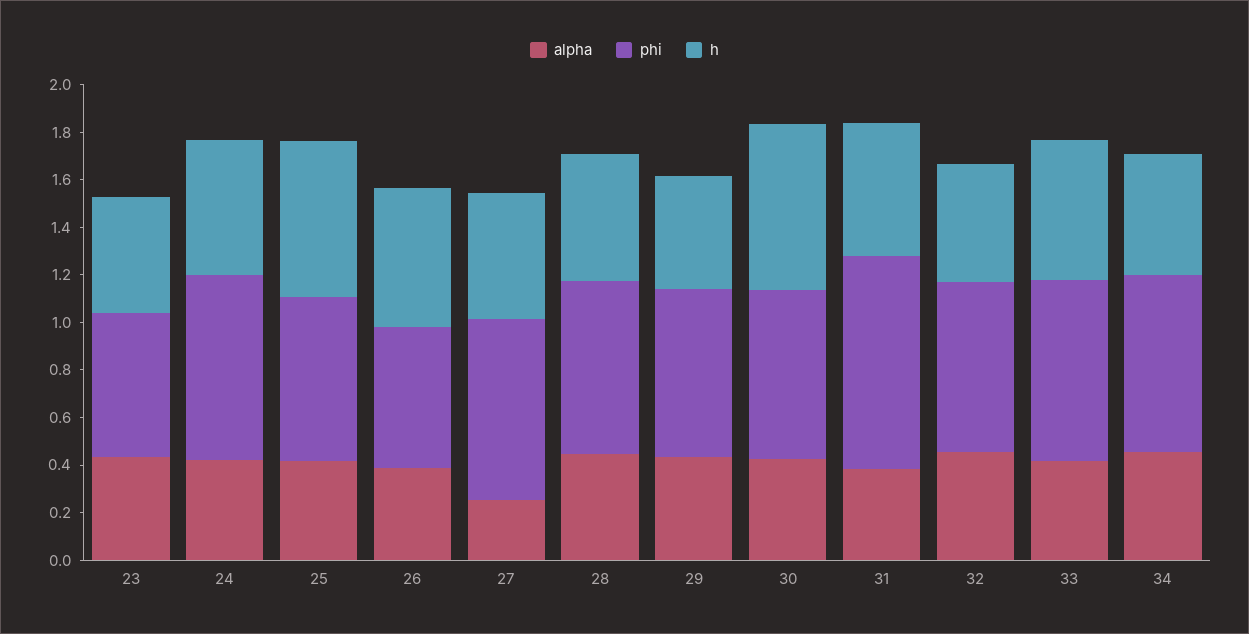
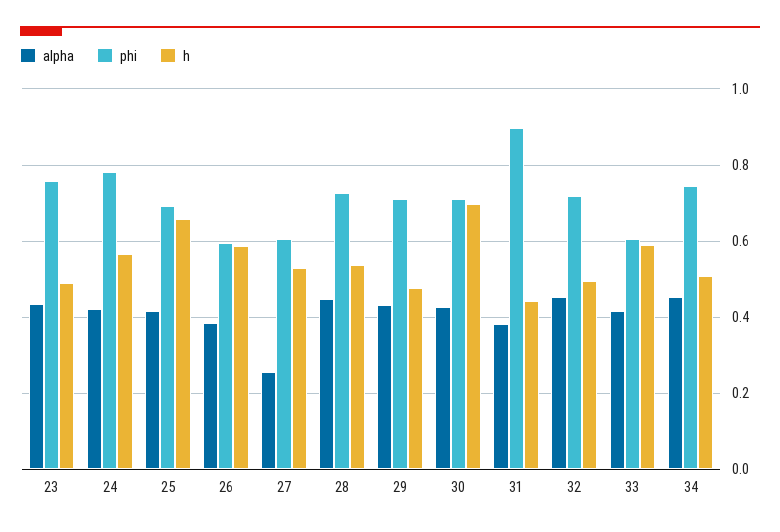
  {
    "alpha": {
      "23": 0.44,
      "24": 0.42,
      "25": 0.42,
      "26": 0.38,
      "27": 0.26,
      "28": 0.44,
      "29": 0.44,
      "30": 0.42,
      "31": 0.38,
      "32": 0.46,
      "33": 0.42,
      "34": 0.46
    },
    "phi": {
-     "23": 0.6,
+     "23": 0.76,
      "24": 0.78,
      "25": 0.7,
      "26": 0.6,
-     "27": 0.75,
+     "27": 0.6,
      "28": 0.72,
      "29": 0.7,
      "30": 0.72,
      "31": 0.9,
      "32": 0.72,
-     "33": 0.75,
+     "33": 0.6,
      "34": 0.74
    },
    "h": {
      "23": 0.5,
      "24": 0.56,
      "25": 0.66,
      "26": 0.58,
      "27": 0.52,
      "28": 0.54,
      "29": 0.48,
      "30": 0.7,
-     "31": 0.55,
+     "31": 0.44,
      "32": 0.5,
      "33": 0.6,
      "34": 0.5
    }
  }

